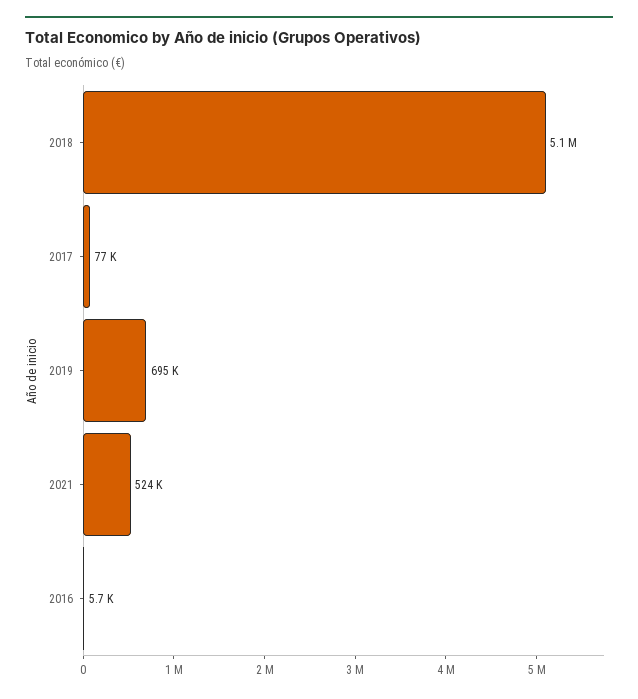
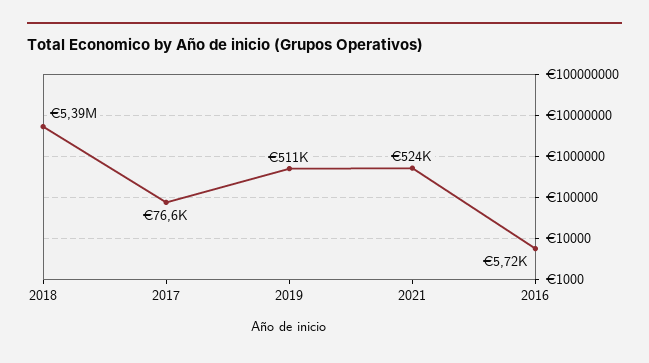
  {
-   "2018": 5100000,
+   "2018": 5390000,
    "2017": 76600,
-   "2019": 695000,
+   "2019": 511000,
    "2021": 524000,
    "2016": 5720
  }

